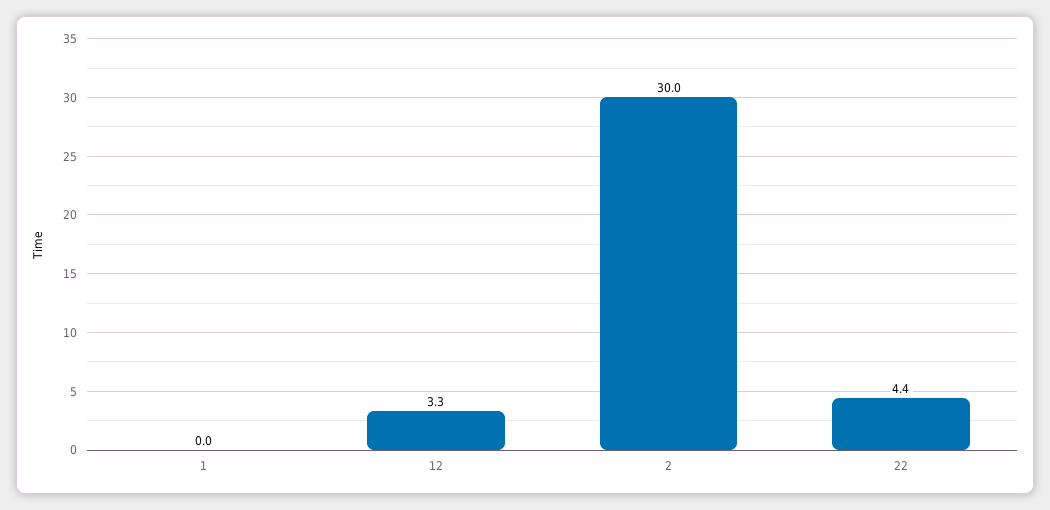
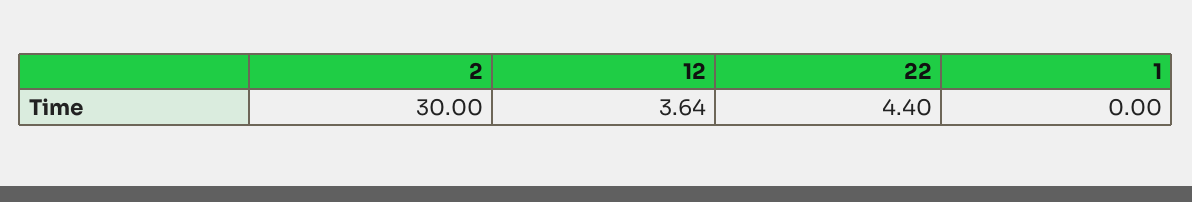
  {
    "1": 0,
-   "12": 3.3,
+   "12": 3.64,
    "2": 30,
    "22": 4.4
  }

